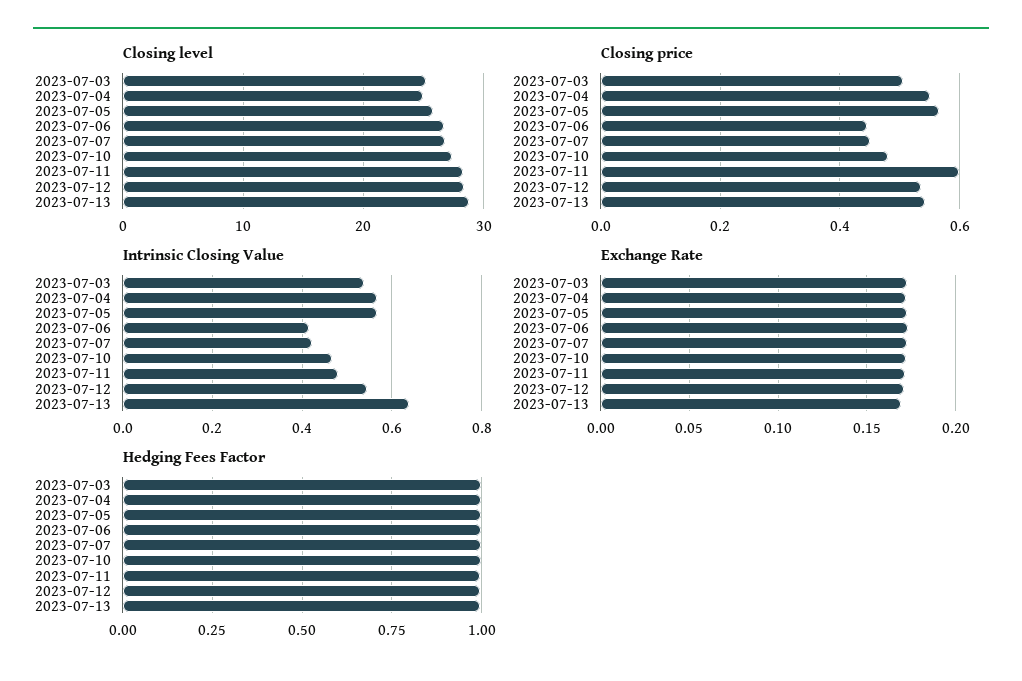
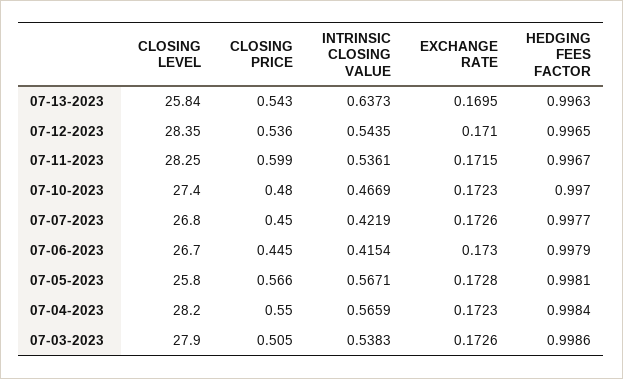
  {
    "Closing level": {
-     "2023-07-03": 25,
+     "2023-07-03": 27.9,
-     "2023-07-04": 25,
+     "2023-07-04": 28.2,
      "2023-07-05": 25.8,
      "2023-07-06": 26.7,
      "2023-07-07": 26.8,
      "2023-07-10": 27.4,
      "2023-07-11": 28.25,
      "2023-07-12": 28.35,
-     "2023-07-13": 29
+     "2023-07-13": 25.84
    },
    "Closing price": {
      "2023-07-03": 0.505,
      "2023-07-04": 0.55,
      "2023-07-05": 0.566,
      "2023-07-06": 0.445,
      "2023-07-07": 0.45,
      "2023-07-10": 0.48,
      "2023-07-11": 0.599,
      "2023-07-12": 0.536,
      "2023-07-13": 0.543
    },
    "Intrinsic Closing Value": {
      "2023-07-03": 0.5383,
      "2023-07-04": 0.5659,
      "2023-07-05": 0.5671,
      "2023-07-06": 0.4154,
      "2023-07-07": 0.4219,
      "2023-07-10": 0.4669,
-     "2023-07-11": 0.48,
+     "2023-07-11": 0.5361,
      "2023-07-12": 0.5435,
      "2023-07-13": 0.6373
    },
    "Exchange Rate": {
      "2023-07-03": 0.1726,
      "2023-07-04": 0.1723,
      "2023-07-05": 0.1728,
      "2023-07-06": 0.173,
      "2023-07-07": 0.1726,
      "2023-07-10": 0.1723,
      "2023-07-11": 0.1715,
      "2023-07-12": 0.171,
      "2023-07-13": 0.1695
    },
    "Hedging Fees Factor": {
      "2023-07-03": 0.9986,
      "2023-07-04": 0.9984,
      "2023-07-05": 0.9981,
      "2023-07-06": 0.9979,
      "2023-07-07": 0.9977,
      "2023-07-10": 0.997,
      "2023-07-11": 0.9967,
      "2023-07-12": 0.9965,
      "2023-07-13": 0.9963
    }
  }

